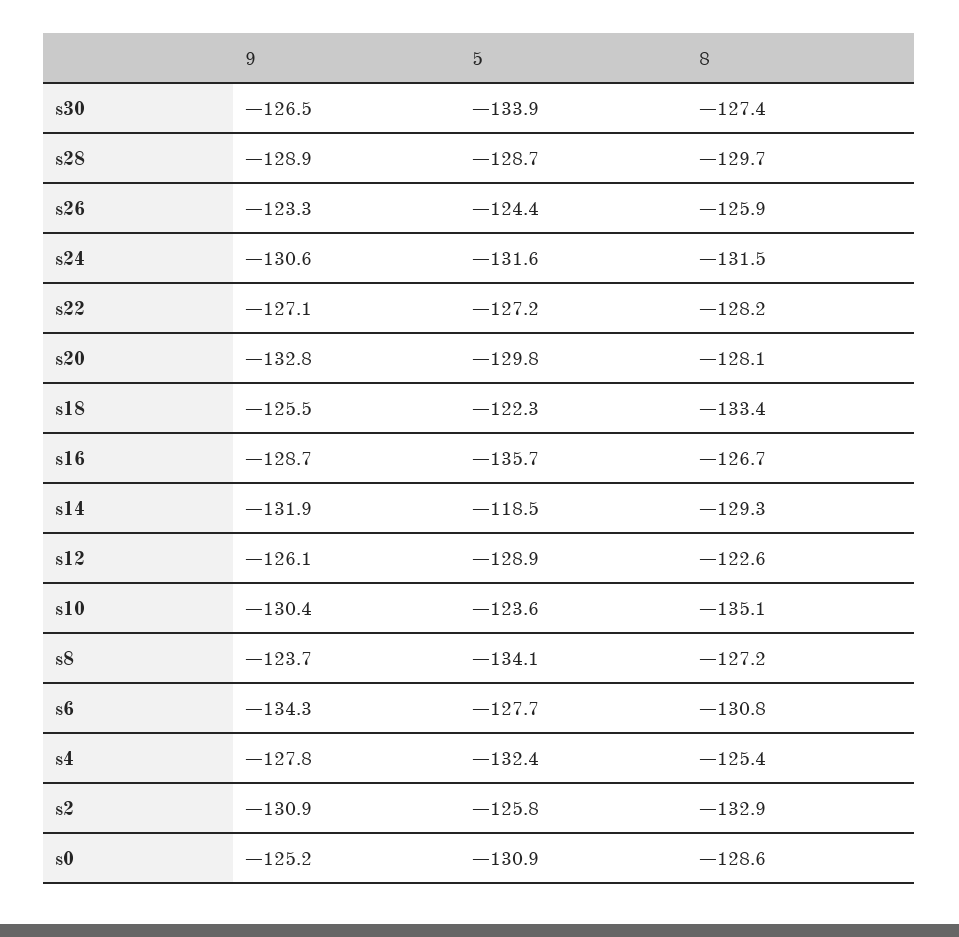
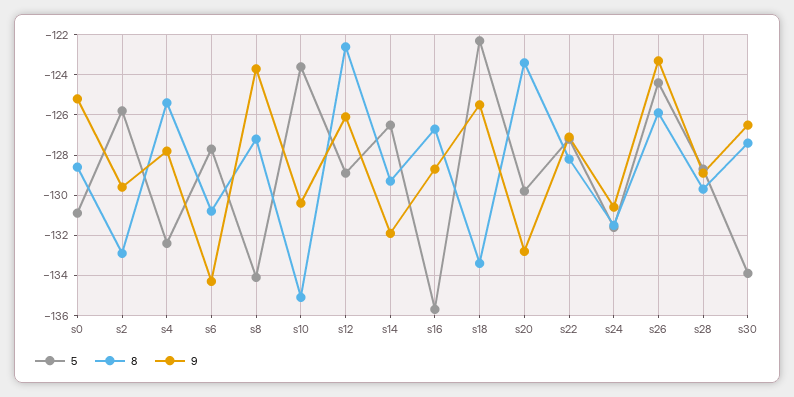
  {
    "9": {
      "s30": -126.5,
      "s28": -128.9,
      "s26": -123.3,
      "s24": -130.6,
      "s22": -127.1,
      "s20": -132.8,
      "s18": -125.5,
      "s16": -128.7,
      "s14": -131.9,
      "s12": -126.1,
      "s10": -130.4,
      "s8": -123.7,
      "s6": -134.3,
      "s4": -127.8,
-     "s2": -130.9,
+     "s2": -129.5,
      "s0": -125.2
    },
    "5": {
      "s30": -133.9,
      "s28": -128.7,
      "s26": -124.4,
      "s24": -131.6,
      "s22": -127.2,
      "s20": -129.8,
      "s18": -122.3,
      "s16": -135.7,
-     "s14": -118.5,
+     "s14": -126.5,
      "s12": -128.9,
      "s10": -123.6,
      "s8": -134.1,
      "s6": -127.7,
      "s4": -132.4,
      "s2": -125.8,
      "s0": -130.9
    },
    "8": {
      "s30": -127.4,
      "s28": -129.7,
      "s26": -125.9,
      "s24": -131.5,
      "s22": -128.2,
-     "s20": -128.1,
+     "s20": -123.5,
      "s18": -133.4,
      "s16": -126.7,
      "s14": -129.3,
      "s12": -122.6,
      "s10": -135.1,
      "s8": -127.2,
      "s6": -130.8,
      "s4": -125.4,
      "s2": -132.9,
      "s0": -128.6
    }
  }

